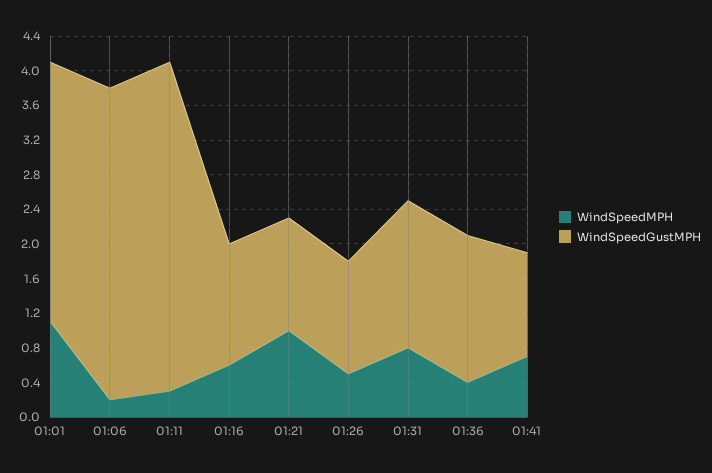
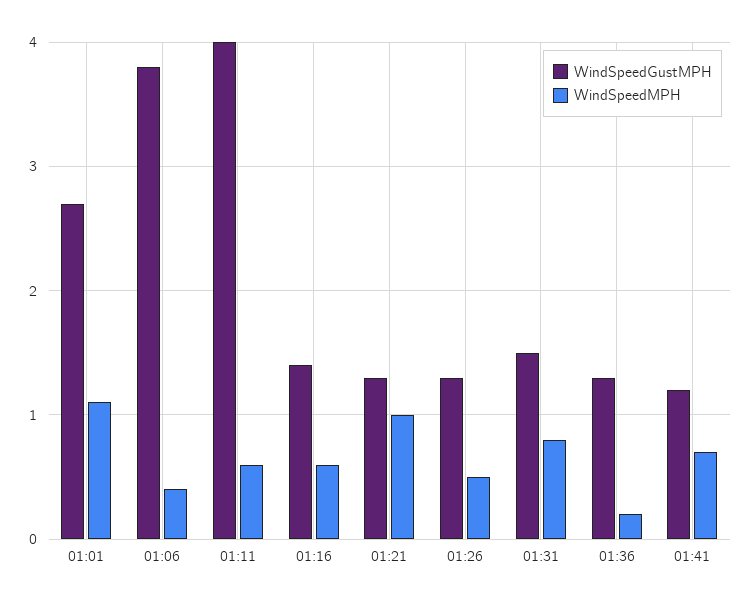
  {
    "WindSpeedMPH": {
      "01:01": 1.1,
-     "01:06": 0.2,
+     "01:06": 0.4,
-     "01:11": 0.3,
+     "01:11": 0.6,
      "01:16": 0.6,
      "01:21": 1,
      "01:26": 0.5,
      "01:31": 0.8,
-     "01:36": 0.4,
+     "01:36": 0.2,
      "01:41": 0.7
    },
    "WindSpeedGustMPH": {
-     "01:01": 3,
+     "01:01": 2.7,
-     "01:06": 3.6,
+     "01:06": 3.8,
-     "01:11": 3.8,
+     "01:11": 4,
      "01:16": 1.4,
      "01:21": 1.3,
      "01:26": 1.3,
-     "01:31": 1.7,
+     "01:31": 1.5,
-     "01:36": 1.7,
+     "01:36": 1.3,
      "01:41": 1.2
    }
  }

